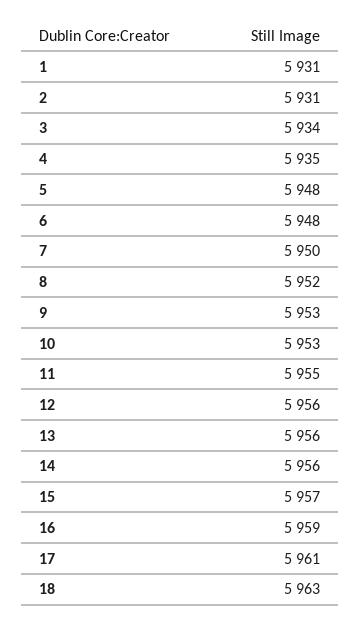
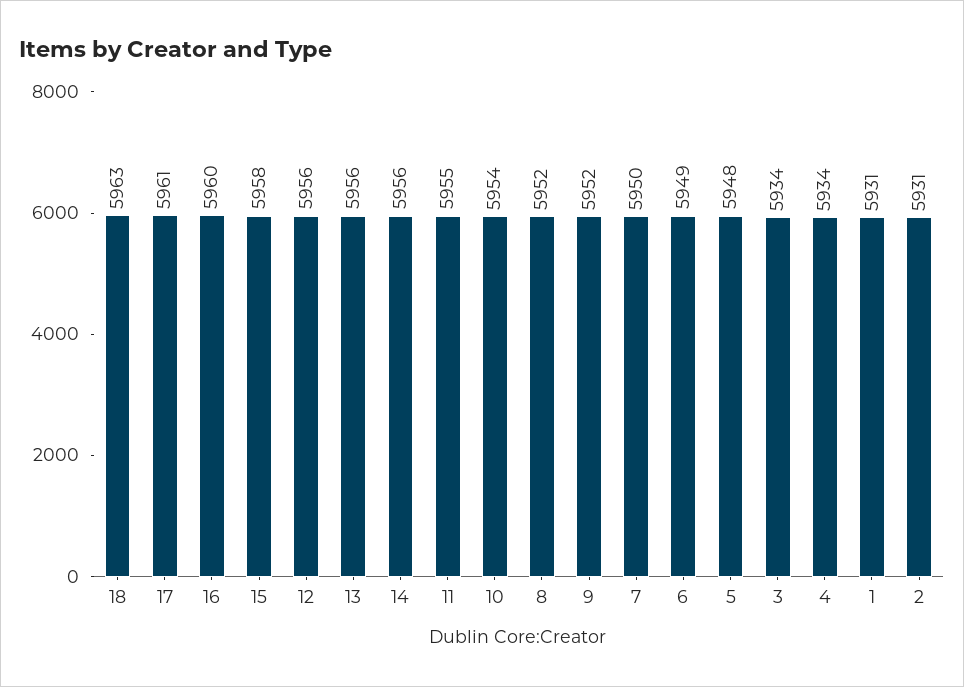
  {
    "1": 5931,
    "2": 5931,
    "3": 5934,
-   "4": 5935,
+   "4": 5934,
    "5": 5948,
-   "6": 5948,
+   "6": 5949,
    "7": 5950,
    "8": 5952,
-   "9": 5953,
+   "9": 5952,
-   "10": 5953,
+   "10": 5954,
    "11": 5955,
    "12": 5956,
    "13": 5956,
    "14": 5956,
-   "15": 5957,
+   "15": 5958,
-   "16": 5959,
+   "16": 5960,
    "17": 5961,
    "18": 5963
  }

